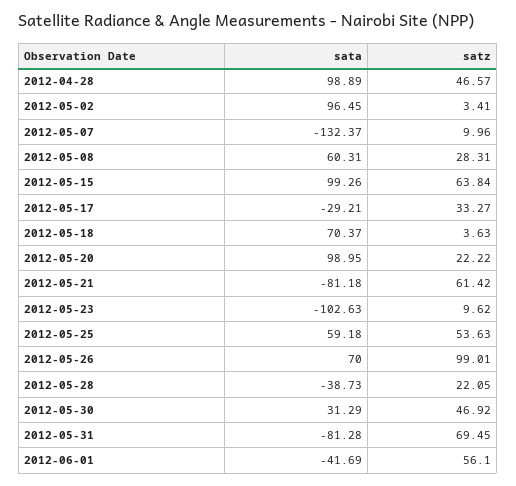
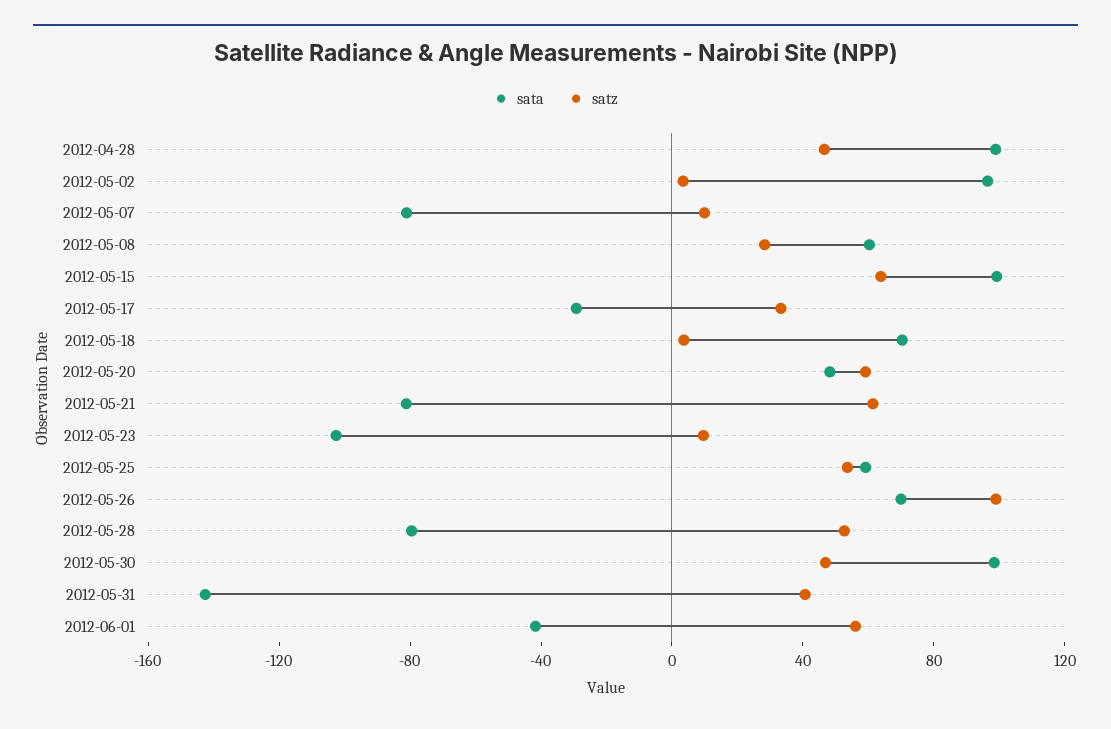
  {
    "sata": {
      "2012-04-28": 98.89,
      "2012-05-02": 96.45,
-     "2012-05-07": -132.37,
+     "2012-05-07": -80,
      "2012-05-08": 60.31,
      "2012-05-15": 99.26,
      "2012-05-17": -29.21,
      "2012-05-18": 70.37,
-     "2012-05-20": 98.95,
+     "2012-05-20": 50,
      "2012-05-21": -81.18,
      "2012-05-23": -102.63,
      "2012-05-25": 59.18,
      "2012-05-26": 70,
-     "2012-05-28": -38.73,
+     "2012-05-28": -80,
-     "2012-05-30": 31.29,
+     "2012-05-30": 100,
-     "2012-05-31": -81.28,
+     "2012-05-31": -140,
      "2012-06-01": -41.69
    },
    "satz": {
      "2012-04-28": 46.57,
      "2012-05-02": 3.41,
      "2012-05-07": 9.96,
      "2012-05-08": 28.31,
      "2012-05-15": 63.84,
      "2012-05-17": 33.27,
      "2012-05-18": 3.63,
-     "2012-05-20": 22.22,
+     "2012-05-20": 60,
      "2012-05-21": 61.42,
      "2012-05-23": 9.62,
      "2012-05-25": 53.63,
      "2012-05-26": 99.01,
-     "2012-05-28": 22.05,
+     "2012-05-28": 50,
      "2012-05-30": 46.92,
-     "2012-05-31": 69.45,
+     "2012-05-31": 40,
      "2012-06-01": 56.1
    }
  }

